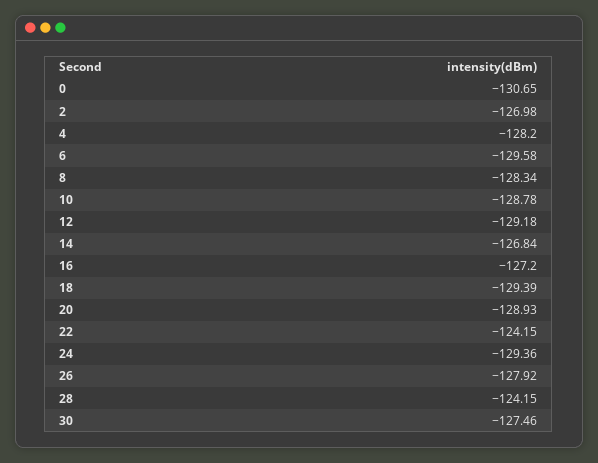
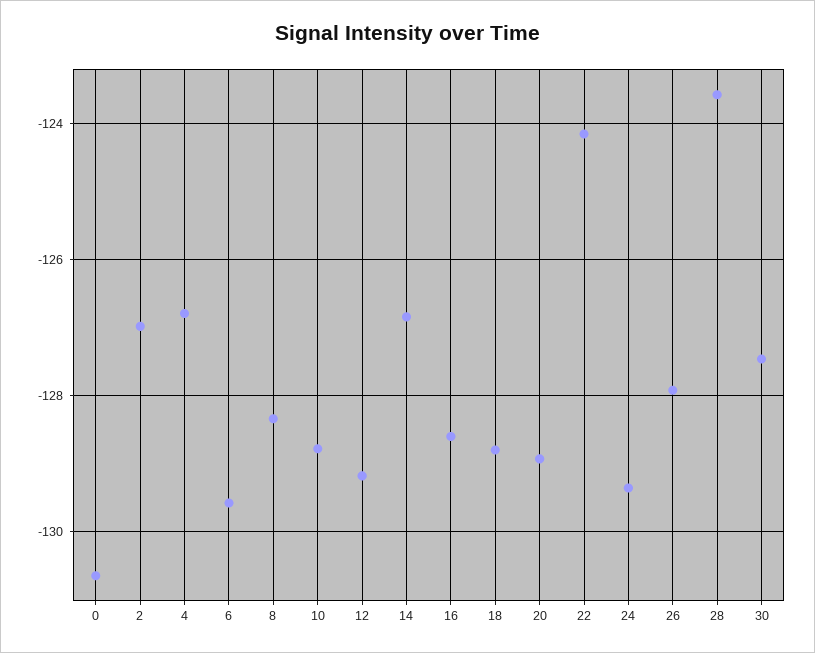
  {
    "0": -130.65,
    "2": -126.98,
-   "4": -128.2,
+   "4": -126.8,
    "6": -129.58,
    "8": -128.34,
    "10": -128.78,
    "12": -129.18,
    "14": -126.84,
-   "16": -127.2,
+   "16": -128.6,
-   "18": -129.39,
+   "18": -128.8,
    "20": -128.93,
    "22": -124.15,
    "24": -129.36,
    "26": -127.92,
-   "28": -124.15,
+   "28": -123.6,
    "30": -127.46
  }

